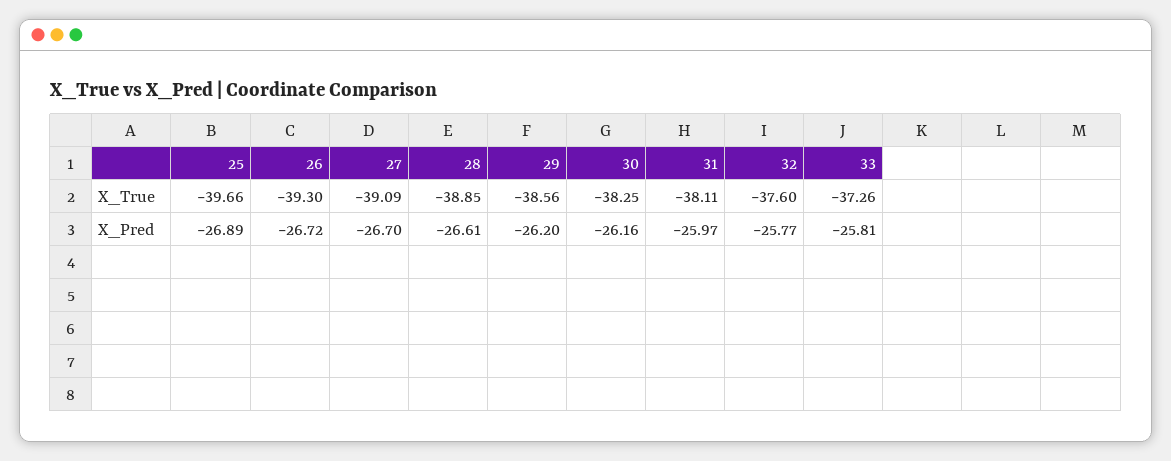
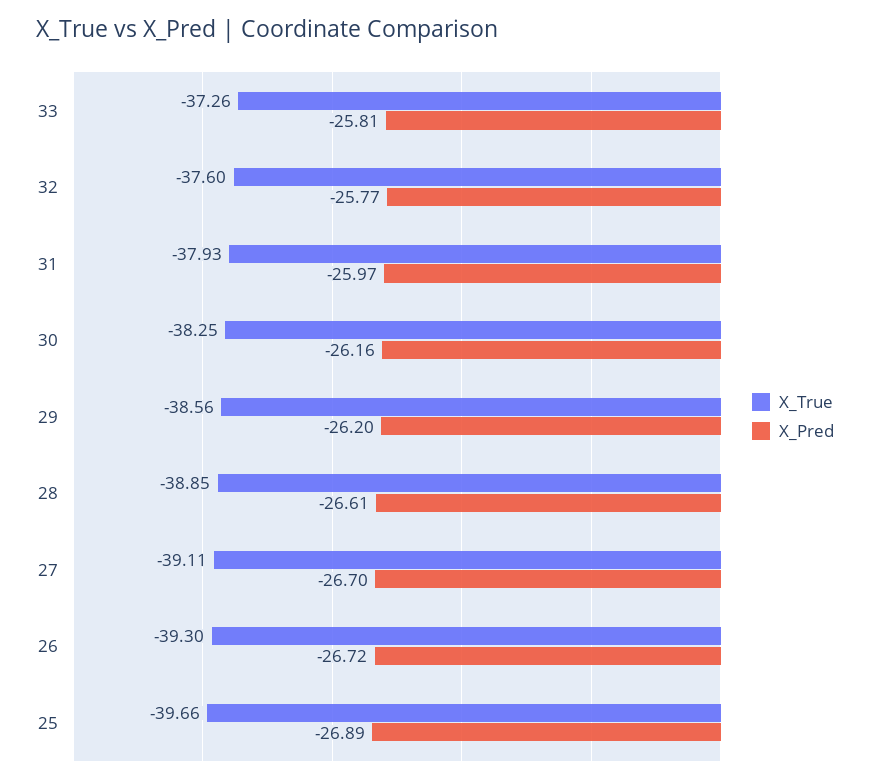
  {
    "X_True": {
      "25": -39.66,
      "26": -39.3,
-     "27": -39.09,
+     "27": -39.11,
      "28": -38.85,
      "29": -38.56,
      "30": -38.25,
-     "31": -38.11,
+     "31": -37.93,
      "32": -37.6,
      "33": -37.26
    },
    "X_Pred": {
      "25": -26.89,
      "26": -26.72,
      "27": -26.7,
      "28": -26.61,
      "29": -26.2,
      "30": -26.16,
      "31": -25.97,
      "32": -25.77,
      "33": -25.81
    }
  }

